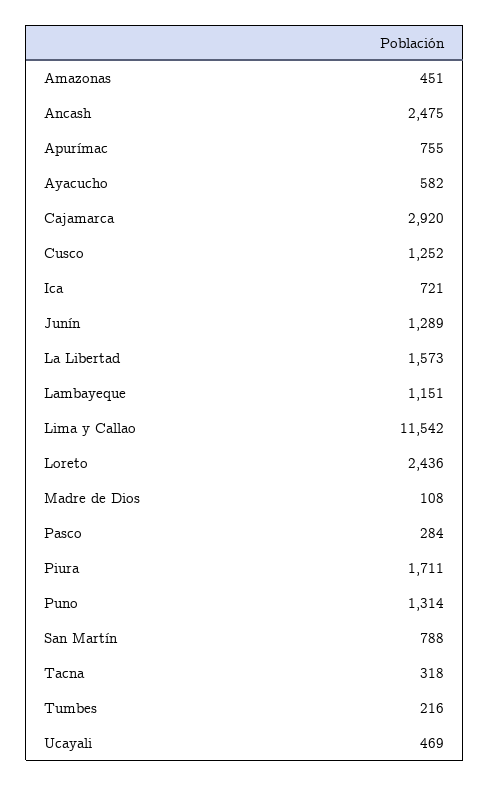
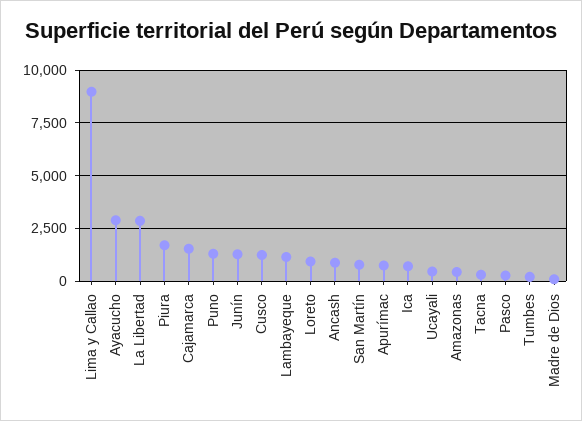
  {
    "Amazonas": 451,
-   "Ancash": 2475,
+   "Ancash": 1000,
    "Apurímac": 755,
-   "Ayacucho": 582,
+   "Ayacucho": 3000,
-   "Cajamarca": 2920,
+   "Cajamarca": 1500,
    "Cusco": 1252,
    "Ica": 721,
    "Junín": 1289,
-   "La Libertad": 1573,
+   "La Libertad": 3000,
    "Lambayeque": 1151,
-   "Lima y Callao": 11542,
+   "Lima y Callao": 9000,
-   "Loreto": 2436,
+   "Loreto": 1000,
    "Madre de Dios": 108,
    "Pasco": 284,
    "Piura": 1711,
    "Puno": 1314,
    "San Martín": 788,
    "Tacna": 318,
    "Tumbes": 216,
    "Ucayali": 469
  }

